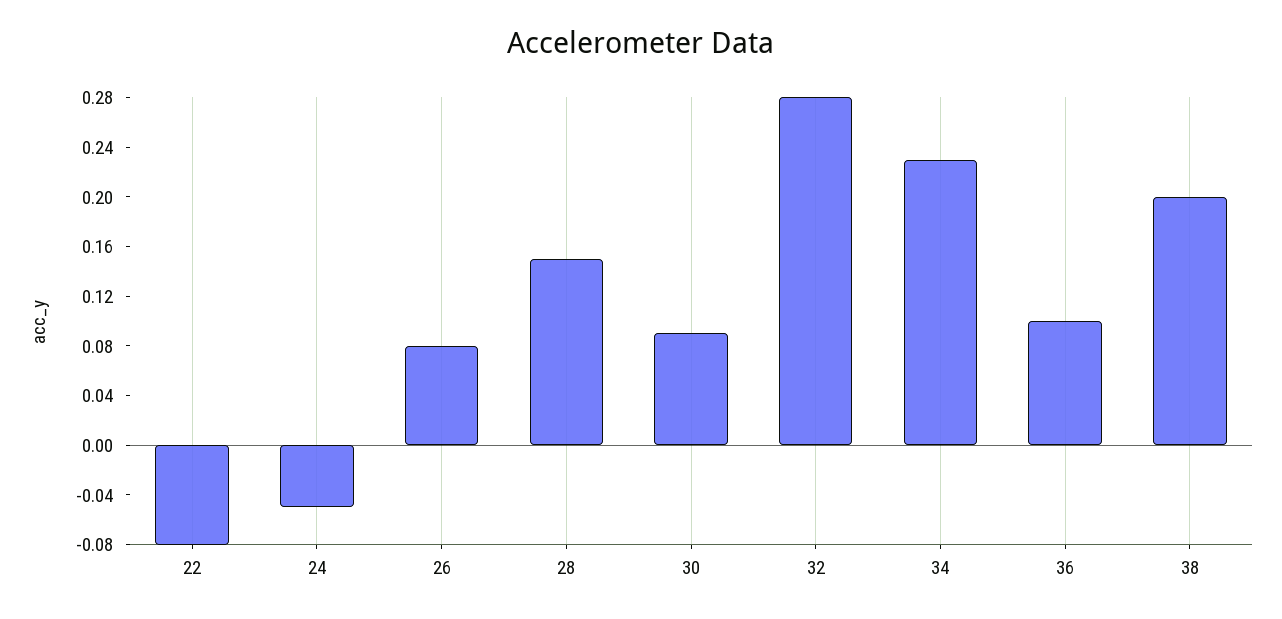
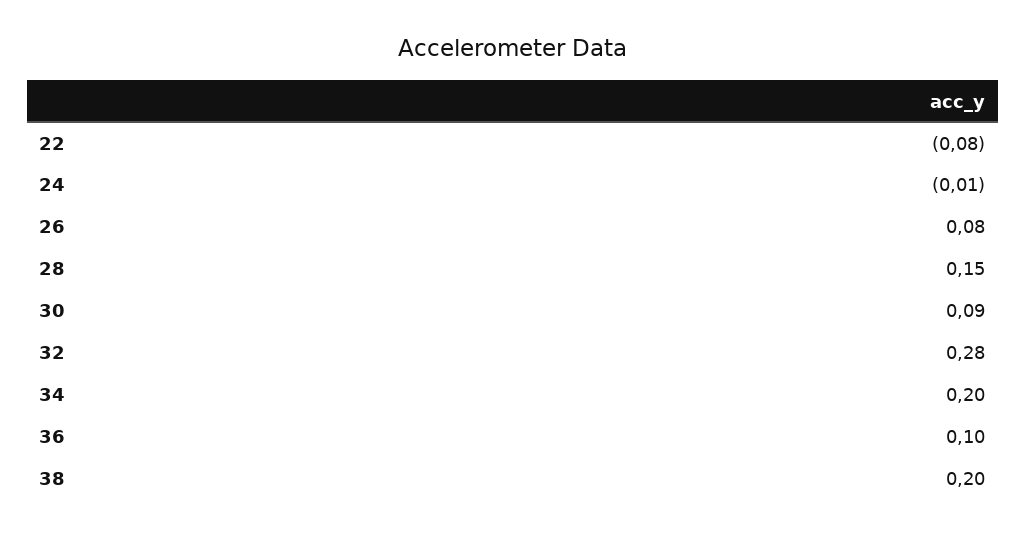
  {
    "22": -0.08,
-   "24": -0.05,
+   "24": -0.01,
    "26": 0.08,
    "28": 0.15,
    "30": 0.09,
    "32": 0.28,
-   "34": 0.23,
+   "34": 0.2,
    "36": 0.1,
    "38": 0.2
  }

